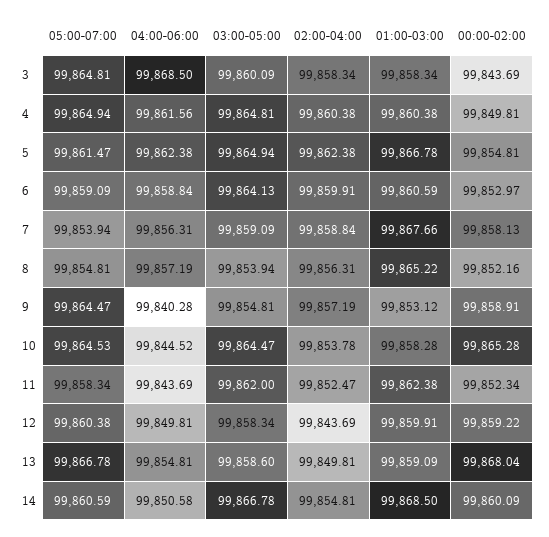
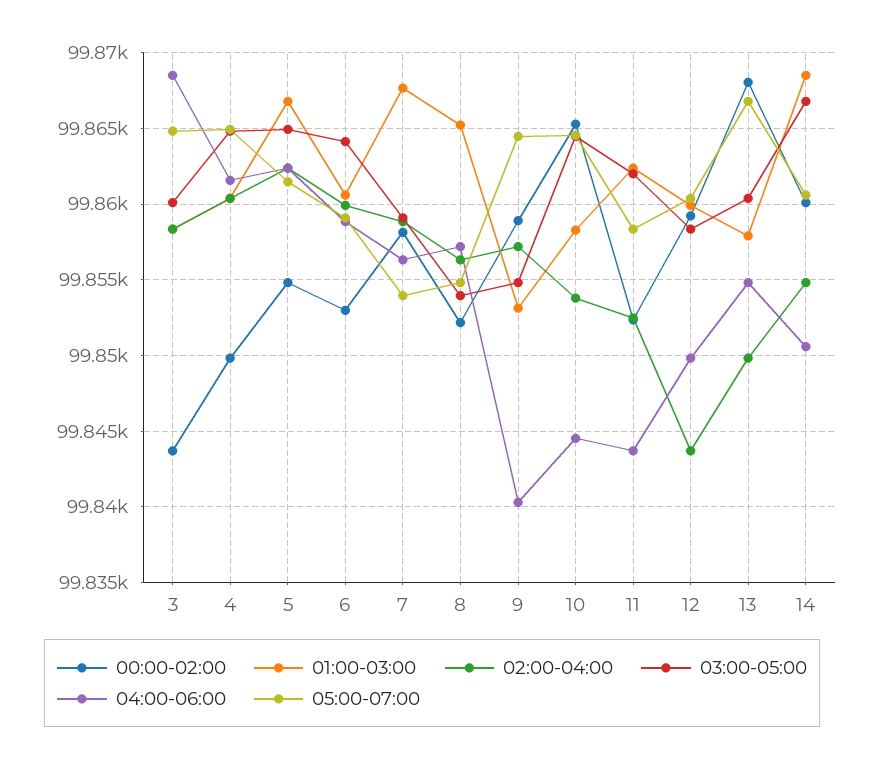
  {
    "05:00-07:00": {
      "3": 99864.81,
      "4": 99864.94,
      "5": 99861.47,
      "6": 99859.09,
      "7": 99853.94,
      "8": 99854.81,
      "9": 99864.47,
      "10": 99864.53,
      "11": 99858.34,
      "12": 99860.38,
      "13": 99866.78,
      "14": 99860.59
    },
    "04:00-06:00": {
      "3": 99868.5,
      "4": 99861.56,
      "5": 99862.38,
      "6": 99858.84,
      "7": 99856.31,
      "8": 99857.19,
      "9": 99840.28,
      "10": 99844.52,
      "11": 99843.69,
      "12": 99849.81,
      "13": 99854.81,
      "14": 99850.58
    },
    "03:00-05:00": {
      "3": 99860.09,
      "4": 99864.81,
      "5": 99864.94,
      "6": 99864.13,
      "7": 99859.09,
      "8": 99853.94,
      "9": 99854.81,
      "10": 99864.47,
      "11": 99862,
      "12": 99858.34,
-     "13": 99858.6,
+     "13": 99860.5,
      "14": 99866.78
    },
    "02:00-04:00": {
      "3": 99858.34,
      "4": 99860.38,
      "5": 99862.38,
      "6": 99859.91,
      "7": 99858.84,
      "8": 99856.31,
      "9": 99857.19,
      "10": 99853.78,
      "11": 99852.47,
      "12": 99843.69,
      "13": 99849.81,
      "14": 99854.81
    },
    "01:00-03:00": {
      "3": 99858.34,
      "4": 99860.38,
      "5": 99866.78,
      "6": 99860.59,
      "7": 99867.66,
      "8": 99865.22,
      "9": 99853.12,
      "10": 99858.28,
      "11": 99862.38,
      "12": 99859.91,
-     "13": 99859.09,
+     "13": 99858,
      "14": 99868.5
    },
    "00:00-02:00": {
      "3": 99843.69,
      "4": 99849.81,
      "5": 99854.81,
      "6": 99852.97,
      "7": 99858.13,
      "8": 99852.16,
      "9": 99858.91,
      "10": 99865.28,
      "11": 99852.34,
      "12": 99859.22,
      "13": 99868.04,
      "14": 99860.09
    }
  }

